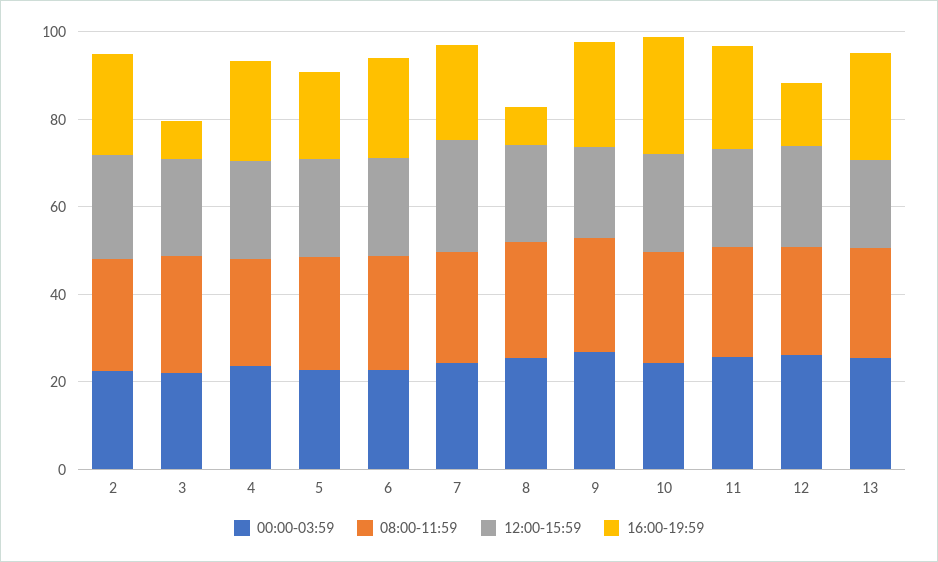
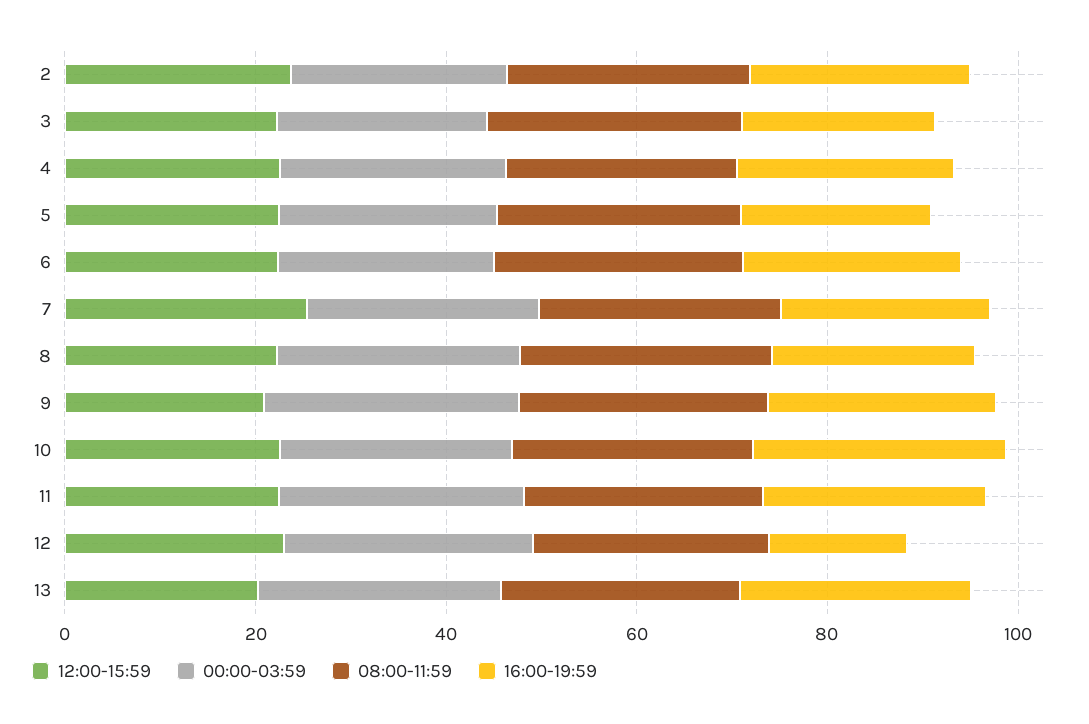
  {
    "00:00-03:59": {
      "2": 25,
      "3": 20,
      "4": 25,
      "5": 25,
      "6": 25,
      "7": 25,
      "8": 25,
      "9": 25,
      "10": 25,
      "11": 25,
      "12": 25,
      "13": 25
    },
    "08:00-11:59": {
      "2": 25,
      "3": 25,
      "4": 25,
      "5": 25,
      "6": 25,
      "7": 25,
      "8": 25,
      "9": 25,
      "10": 25,
      "11": 25,
      "12": 25,
      "13": 25
    },
    "12:00-15:59": {
      "2": 25,
      "3": 20,
      "4": 25,
      "5": 25,
      "6": 20,
      "7": 25,
      "8": 20,
      "9": 20,
      "10": 25,
      "11": 25,
      "12": 25,
      "13": 20
    },
    "16:00-19:59": {
      "2": 25,
-     "3": 10,
+     "3": 20,
      "4": 25,
      "5": 20,
      "6": 25,
      "7": 20,
-     "8": 10,
+     "8": 20,
      "9": 25,
      "10": 25,
      "11": 25,
      "12": 15,
      "13": 25
    }
  }

